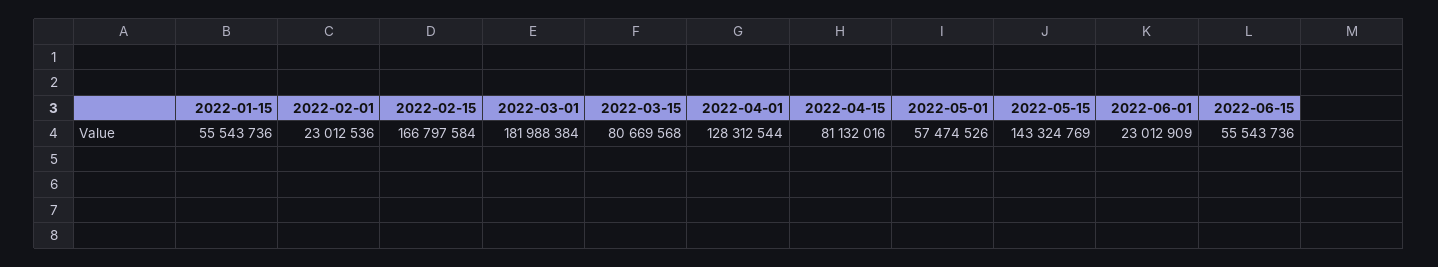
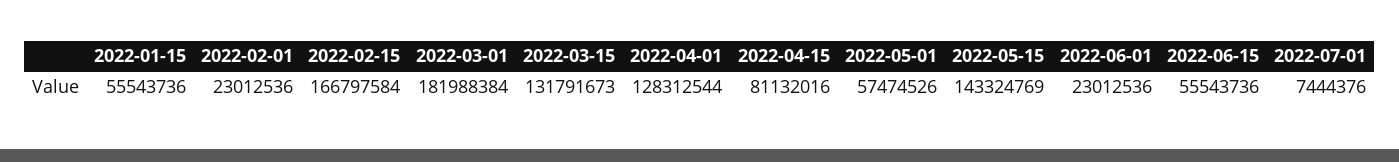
  {
    "2022-01-15": 55543736,
    "2022-02-01": 23012536,
    "2022-02-15": 166797584,
    "2022-03-01": 181988384,
-   "2022-03-15": 80669568,
+   "2022-03-15": 131791673,
    "2022-04-01": 128312544,
    "2022-04-15": 81132016,
    "2022-05-01": 57474526,
    "2022-05-15": 143324769,
-   "2022-06-01": 23012909,
+   "2022-06-01": 23012536,
-   "2022-06-15": 55543736
+   "2022-06-15": 55543736,
+   "2022-07-01": 7444376
  }

